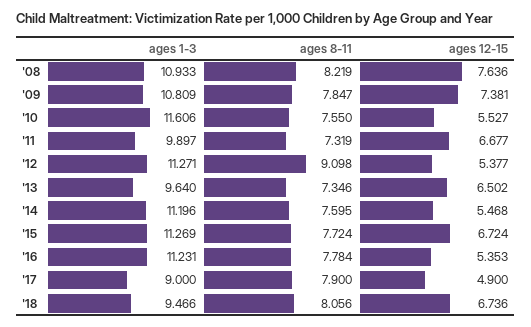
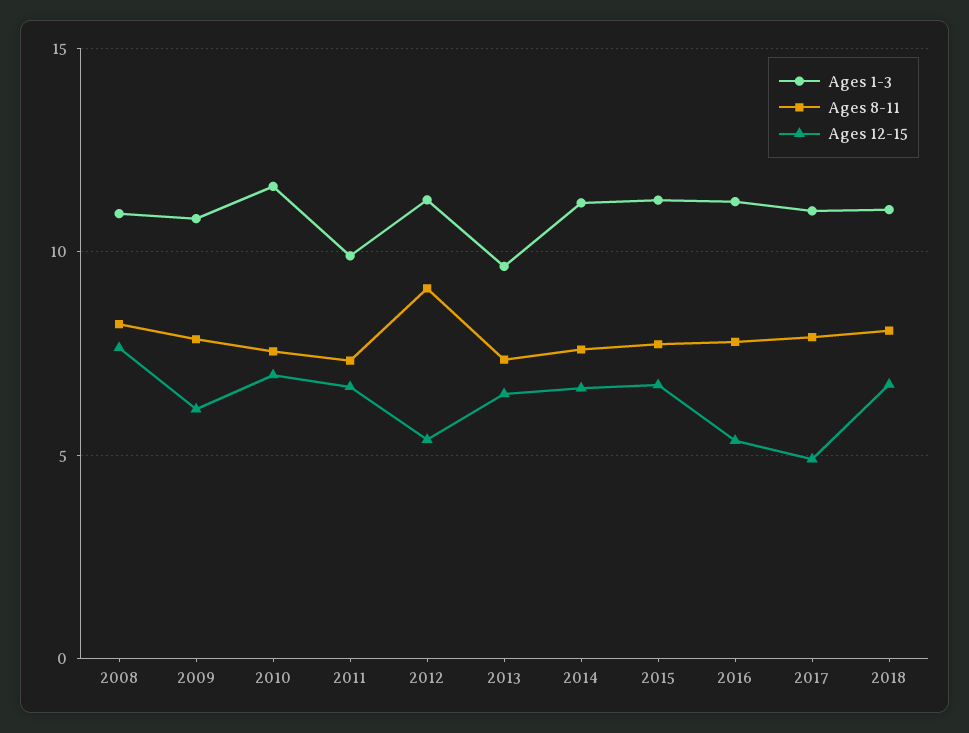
  {
    "ages 1-3": {
      "'08": 10.933,
      "'09": 10.809,
      "'10": 11.606,
      "'11": 9.897,
      "'12": 11.271,
      "'13": 9.64,
      "'14": 11.196,
      "'15": 11.269,
      "'16": 11.231,
-     "'17": 9,
+     "'17": 11,
-     "'18": 9.466
+     "'18": 11
    },
    "ages 8-11": {
      "'08": 8.219,
      "'09": 7.847,
      "'10": 7.55,
      "'11": 7.319,
      "'12": 9.098,
      "'13": 7.346,
      "'14": 7.595,
      "'15": 7.724,
      "'16": 7.784,
      "'17": 7.9,
      "'18": 8.056
    },
    "ages 12-15": {
      "'08": 7.636,
-     "'09": 7.381,
+     "'09": 6,
-     "'10": 5.527,
+     "'10": 7,
      "'11": 6.677,
      "'12": 5.377,
      "'13": 6.502,
-     "'14": 5.468,
+     "'14": 6.5,
      "'15": 6.724,
      "'16": 5.353,
      "'17": 4.9,
      "'18": 6.736
    }
  }

